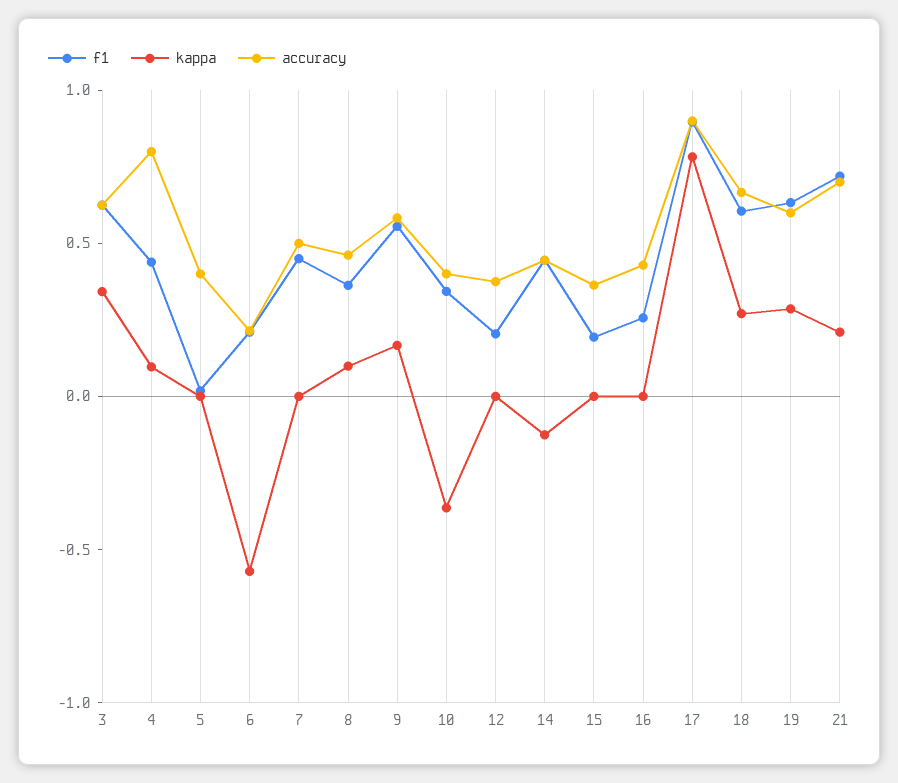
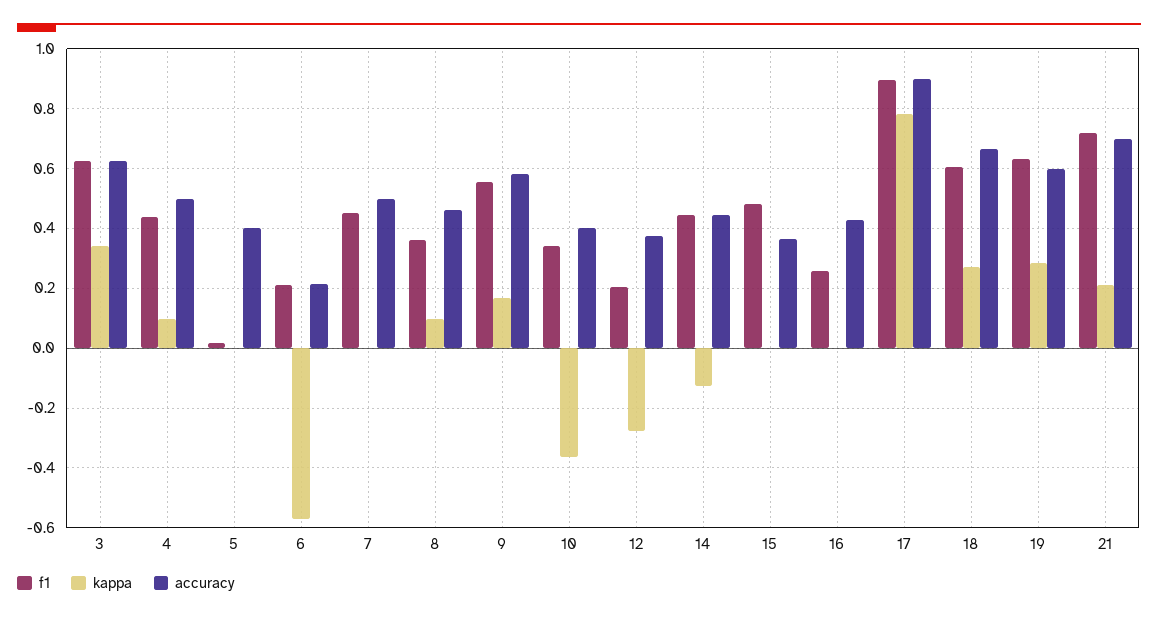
  {
    "f1": {
      "3": 0.625,
      "4": 0.45,
      "5": 0.025,
      "6": 0.2,
      "7": 0.45,
      "8": 0.375,
      "9": 0.55,
      "10": 0.35,
      "12": 0.2,
      "14": 0.45,
-     "15": 0.2,
+     "15": 0.475,
      "16": 0.25,
      "17": 0.9,
      "18": 0.6,
      "19": 0.625,
      "21": 0.725
    },
    "kappa": {
      "3": 0.35,
      "4": 0.1,
      "5": 0,
      "6": -0.575,
      "7": 0,
      "8": 0.1,
      "9": 0.175,
      "10": -0.375,
-     "12": 0,
+     "12": -0.275,
      "14": -0.125,
      "15": 0,
      "16": 0,
      "17": 0.775,
      "18": 0.275,
      "19": 0.275,
      "21": 0.2
    },
    "accuracy": {
      "3": 0.625,
-     "4": 0.8,
+     "4": 0.5,
      "5": 0.4,
      "6": 0.225,
      "7": 0.5,
      "8": 0.45,
      "9": 0.575,
      "10": 0.4,
      "12": 0.375,
      "14": 0.45,
      "15": 0.375,
      "16": 0.425,
      "17": 0.9,
      "18": 0.675,
      "19": 0.6,
      "21": 0.7
    }
  }

